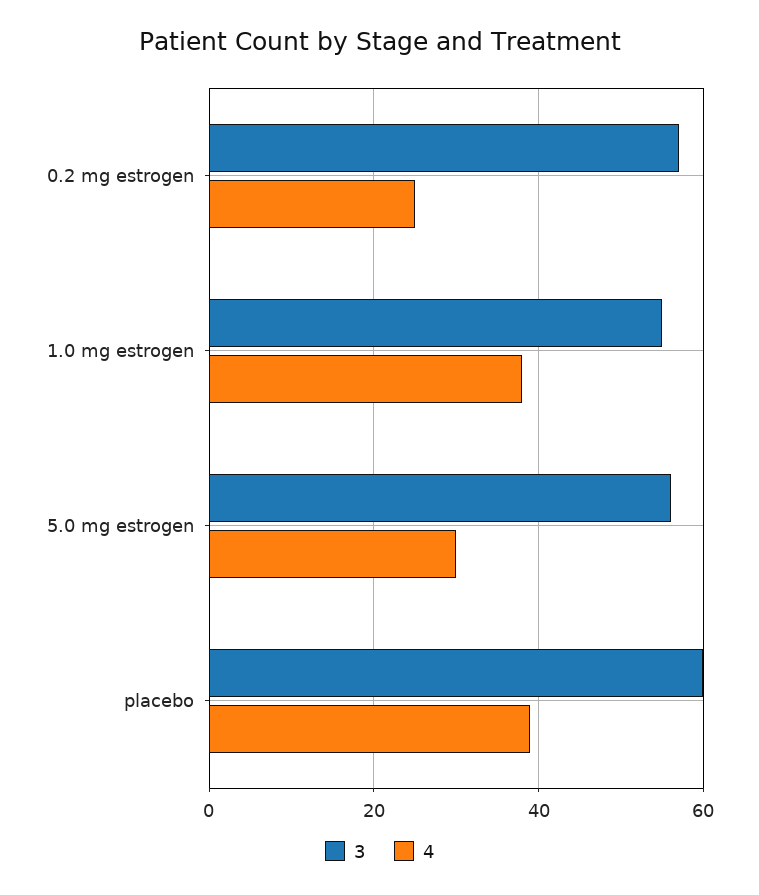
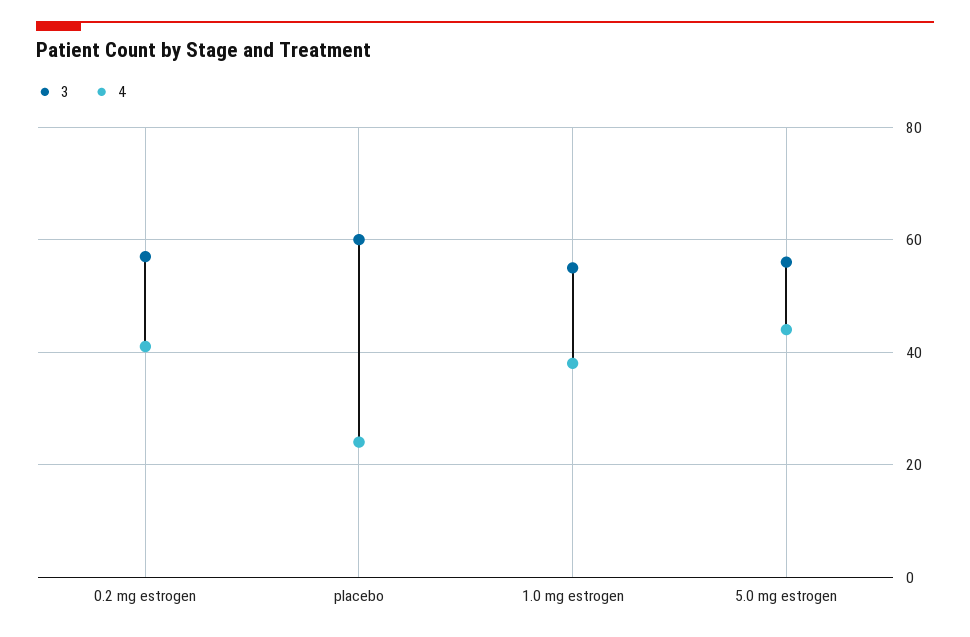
  {
    "3": {
      "0.2 mg estrogen": 55,
      "1.0 mg estrogen": 55,
      "5.0 mg estrogen": 55,
      "placebo": 60
    },
    "4": {
-     "0.2 mg estrogen": 25,
+     "0.2 mg estrogen": 40,
      "1.0 mg estrogen": 40,
-     "5.0 mg estrogen": 30,
+     "5.0 mg estrogen": 45,
-     "placebo": 40
+     "placebo": 25
    }
  }

